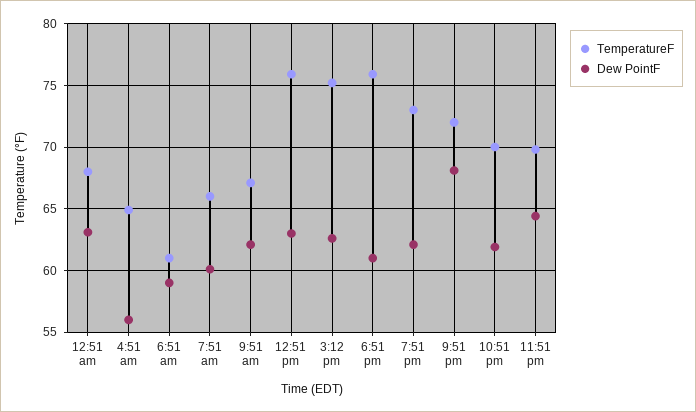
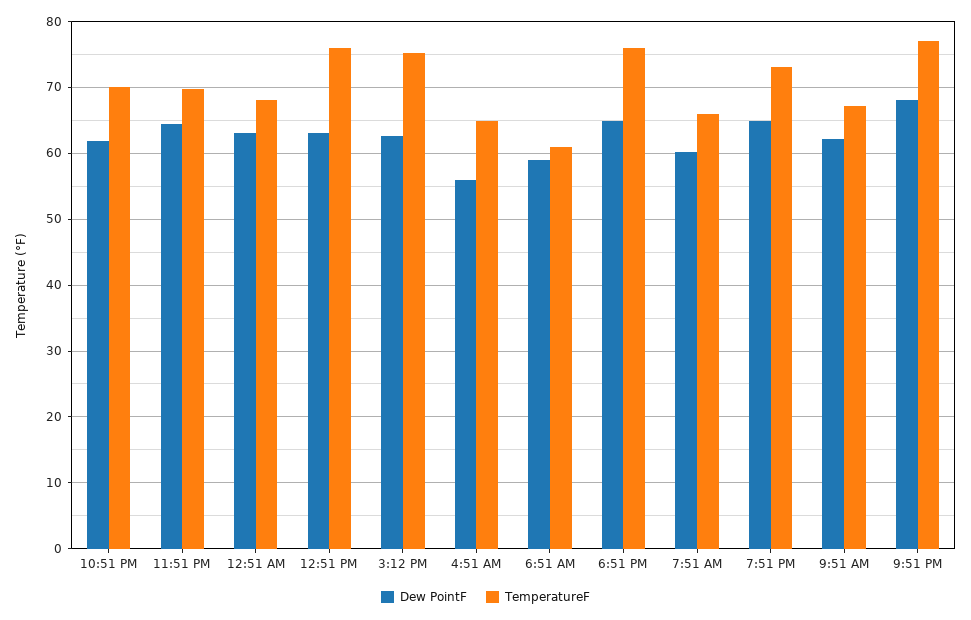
  {
    "TemperatureF": {
      "12:51 am": 68,
      "4:51 am": 65,
      "6:51 am": 61,
      "7:51 am": 66,
      "9:51 am": 67,
      "12:51 pm": 76,
      "3:12 pm": 75,
      "6:51 pm": 76,
      "7:51 pm": 73,
-     "9:51 pm": 72,
+     "9:51 pm": 77,
      "10:51 pm": 70,
      "11:51 pm": 70
    },
    "Dew PointF": {
      "12:51 am": 63,
      "4:51 am": 56,
      "6:51 am": 59,
      "7:51 am": 60,
      "9:51 am": 62,
      "12:51 pm": 63,
      "3:12 pm": 62.5,
-     "6:51 pm": 61,
+     "6:51 pm": 65,
-     "7:51 pm": 62,
+     "7:51 pm": 65,
      "9:51 pm": 68,
      "10:51 pm": 62,
      "11:51 pm": 64.5
    }
  }

